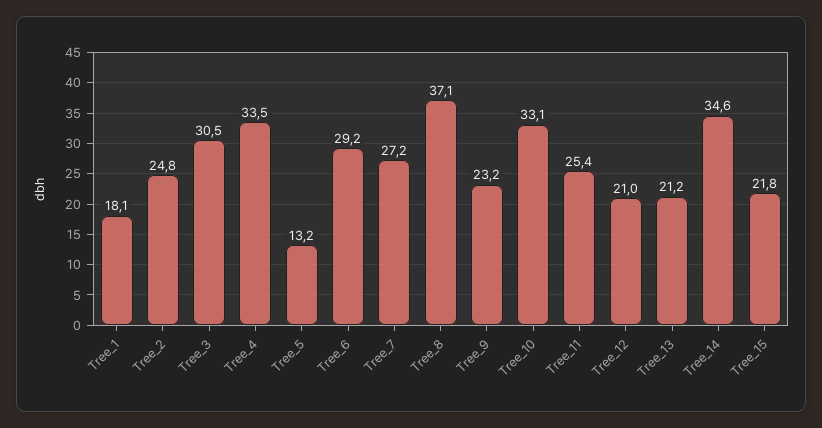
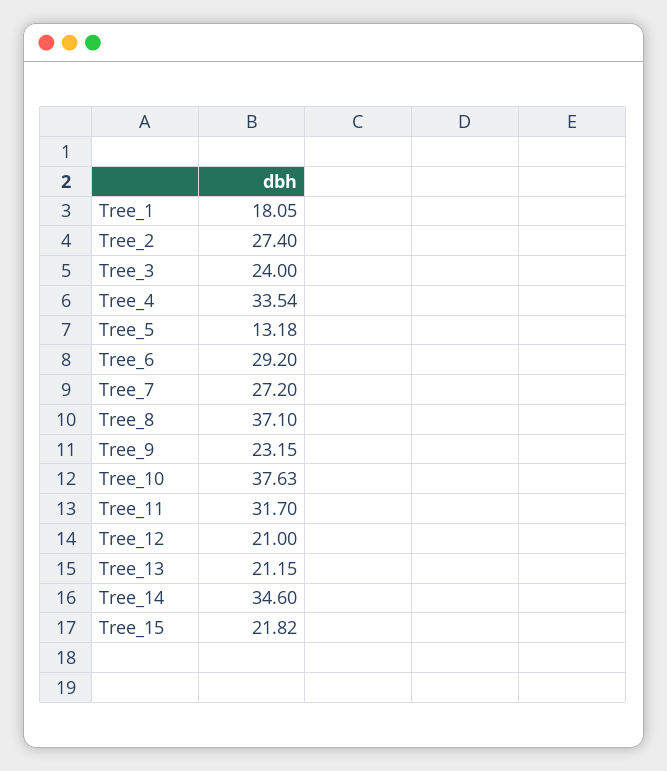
  {
    "Tree_1": 18.05,
-   "Tree_2": 24.8,
+   "Tree_2": 27.4,
-   "Tree_3": 30.5,
+   "Tree_3": 24,
    "Tree_4": 33.54,
    "Tree_5": 13.18,
    "Tree_6": 29.2,
    "Tree_7": 27.2,
    "Tree_8": 37.1,
    "Tree_9": 23.15,
-   "Tree_10": 33.1,
+   "Tree_10": 37.63,
-   "Tree_11": 25.4,
+   "Tree_11": 31.7,
    "Tree_12": 21,
    "Tree_13": 21.15,
    "Tree_14": 34.6,
    "Tree_15": 21.82
  }

